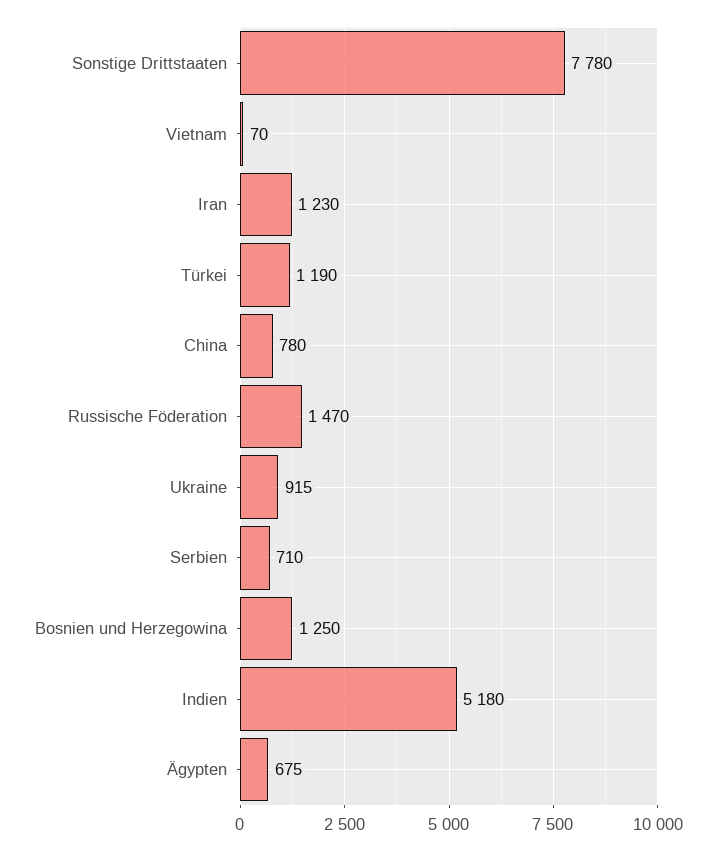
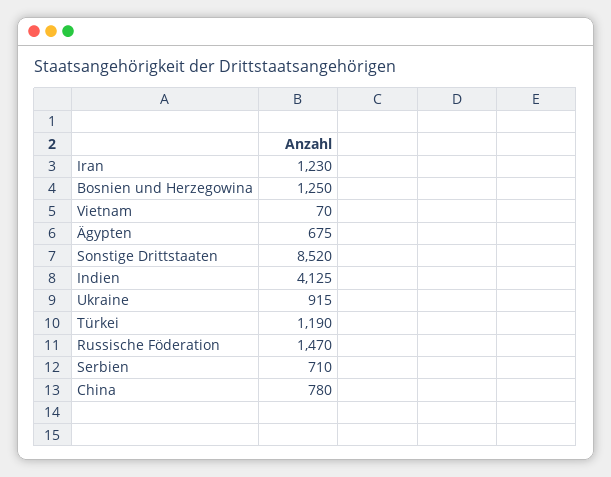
  {
-   "Sonstige Drittstaaten": 7780,
+   "Sonstige Drittstaaten": 8520,
    "Vietnam": 70,
    "Iran": 1230,
    "Türkei": 1190,
    "China": 780,
    "Russische Föderation": 1470,
    "Ukraine": 915,
    "Serbien": 710,
    "Bosnien und Herzegowina": 1250,
-   "Indien": 5180,
+   "Indien": 4125,
    "Ägypten": 675
  }

